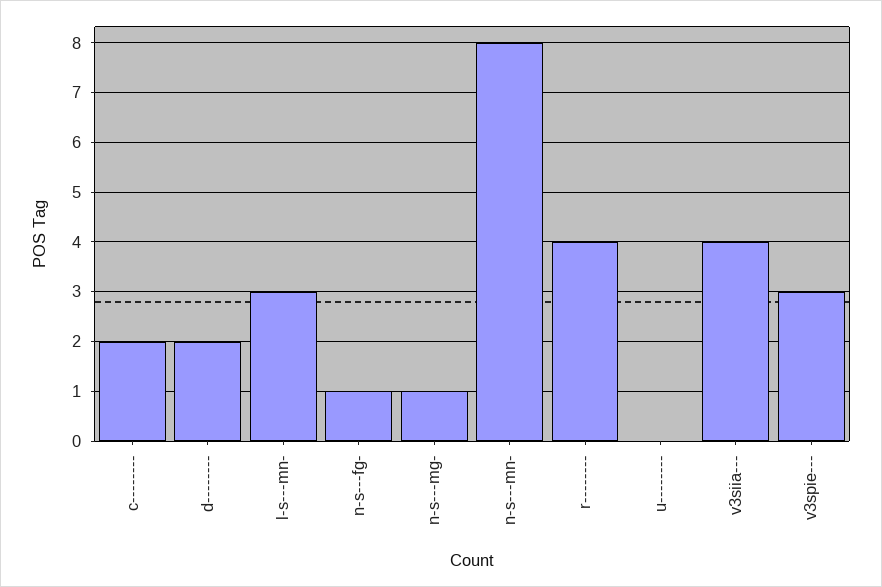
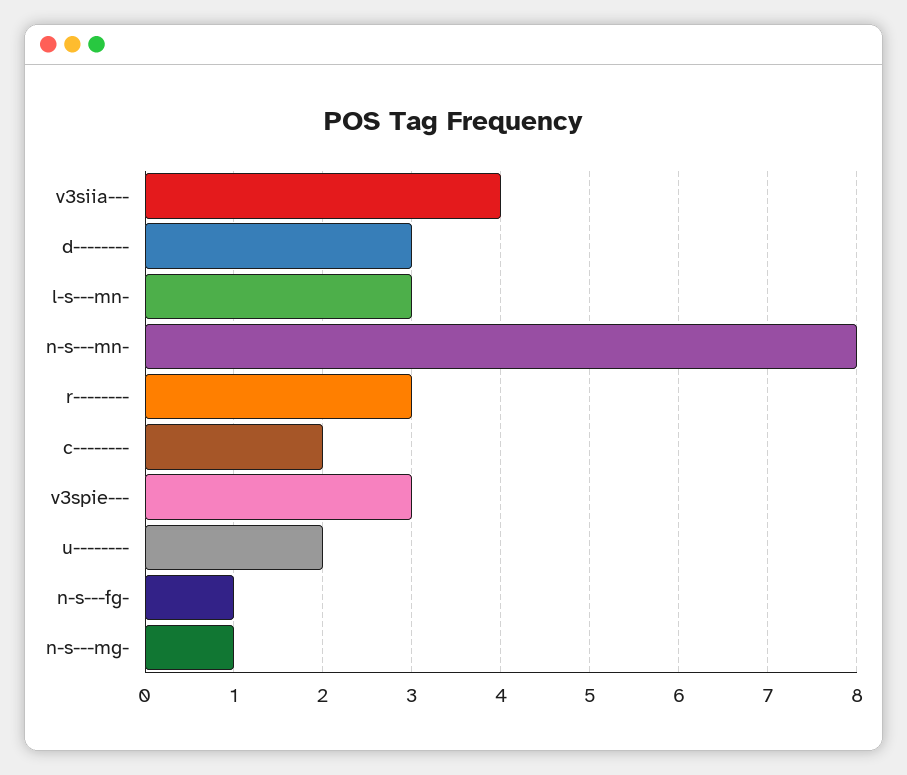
  {
    "c--------": 2,
-   "d--------": 2,
+   "d--------": 3,
    "l-s---mn-": 3,
    "n-s---fg-": 1,
    "n-s---mg-": 1,
    "n-s---mn-": 8,
-   "r--------": 4,
+   "r--------": 3,
-   "u--------": 0,
+   "u--------": 2,
    "v3siia---": 4,
    "v3spie---": 3
  }

